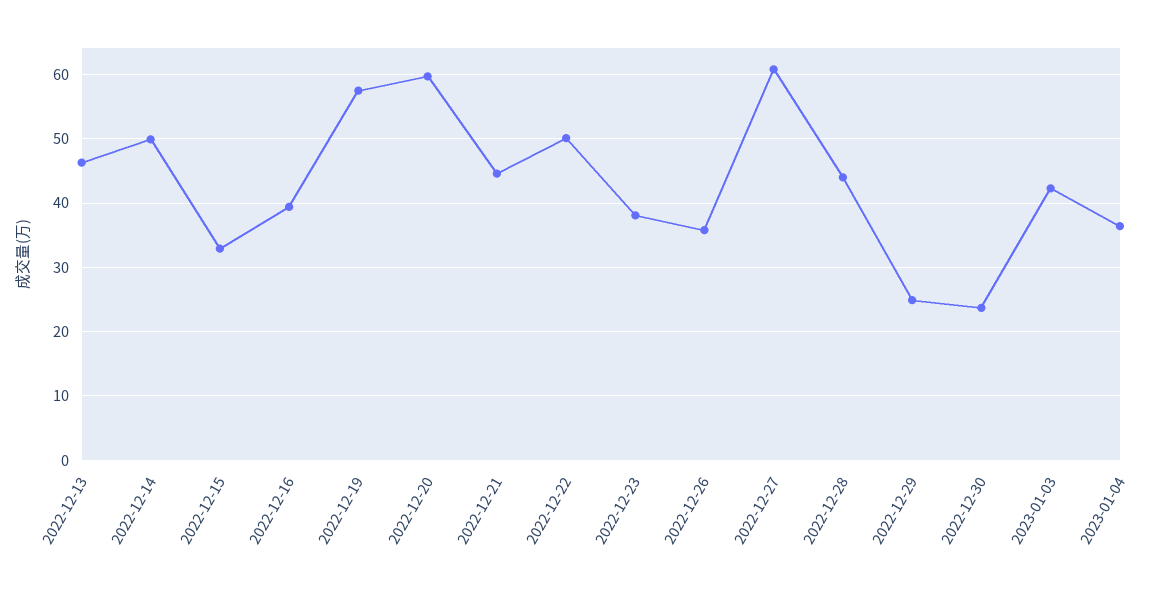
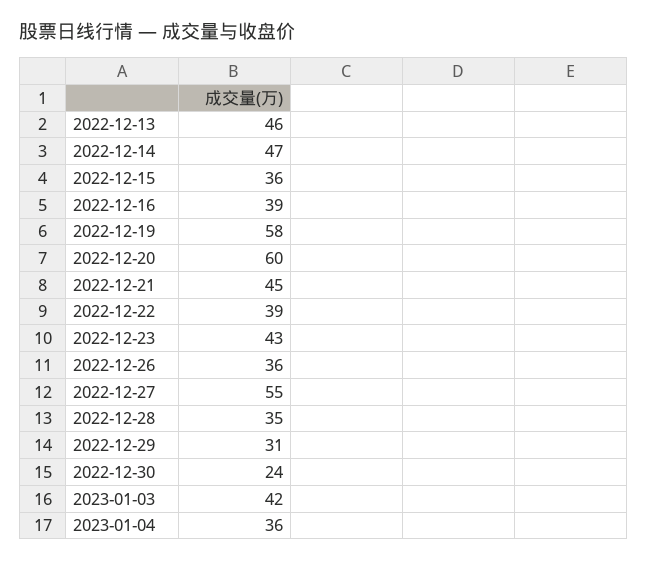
  {
    "2022-12-13": 46,
-   "2022-12-14": 50,
+   "2022-12-14": 47,
-   "2022-12-15": 33,
+   "2022-12-15": 36,
    "2022-12-16": 39,
    "2022-12-19": 58,
    "2022-12-20": 60,
    "2022-12-21": 45,
-   "2022-12-22": 50,
+   "2022-12-22": 39,
-   "2022-12-23": 38,
+   "2022-12-23": 43,
    "2022-12-26": 36,
-   "2022-12-27": 61,
+   "2022-12-27": 55,
-   "2022-12-28": 44,
+   "2022-12-28": 35,
-   "2022-12-29": 25,
+   "2022-12-29": 31,
    "2022-12-30": 24,
    "2023-01-03": 42,
    "2023-01-04": 36
  }

